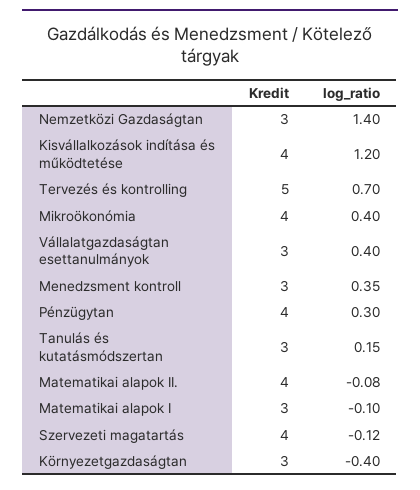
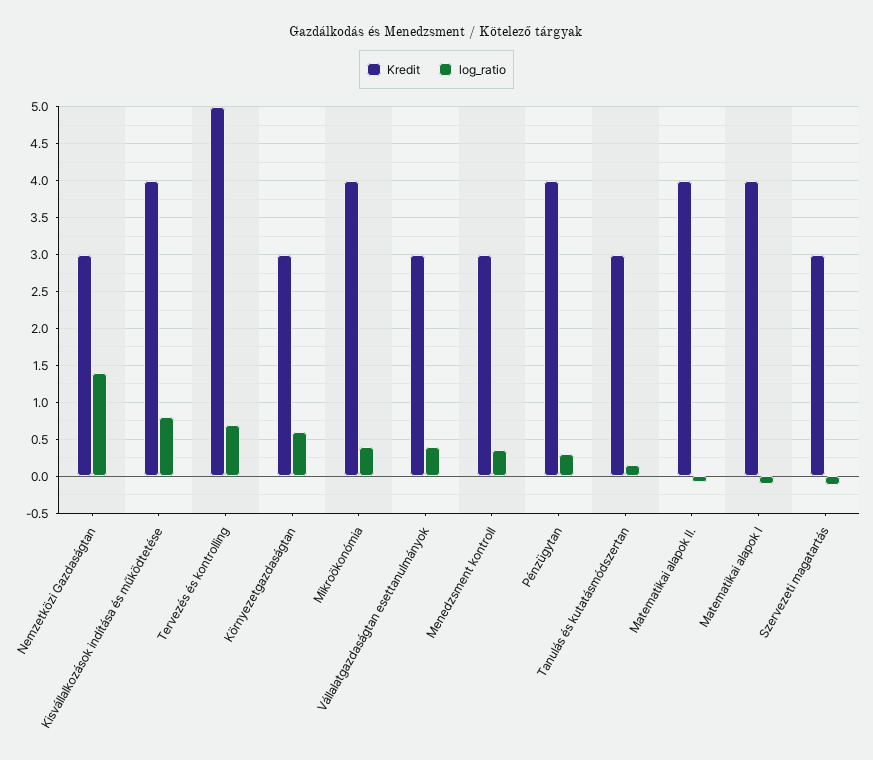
  {
    "Kredit": {
      "Nemzetközi Gazdaságtan": 3,
      "Kisvállalkozások indítása és működtetése": 4,
      "Tervezés és kontrolling": 5,
      "Mikroökonómia": 4,
      "Vállalatgazdaságtan esettanulmányok": 3,
      "Menedzsment kontroll": 3,
      "Pénzügytan": 4,
      "Tanulás és kutatásmódszertan": 3,
      "Matematikai alapok II.": 4,
-     "Matematikai alapok I": 3,
+     "Matematikai alapok I": 4,
-     "Szervezeti magatartás": 4,
+     "Szervezeti magatartás": 3,
      "Környezetgazdaságtan": 3
    },
    "log_ratio": {
      "Nemzetközi Gazdaságtan": 1.4,
-     "Kisvállalkozások indítása és működtetése": 1.2,
+     "Kisvállalkozások indítása és működtetése": 0.8,
      "Tervezés és kontrolling": 0.7,
      "Mikroökonómia": 0.4,
      "Vállalatgazdaságtan esettanulmányok": 0.4,
      "Menedzsment kontroll": 0.35,
      "Pénzügytan": 0.3,
      "Tanulás és kutatásmódszertan": 0.15,
      "Matematikai alapok II.": -0.08,
      "Matematikai alapok I": -0.1,
      "Szervezeti magatartás": -0.12,
-     "Környezetgazdaságtan": -0.4
+     "Környezetgazdaságtan": 0.6
    }
  }

